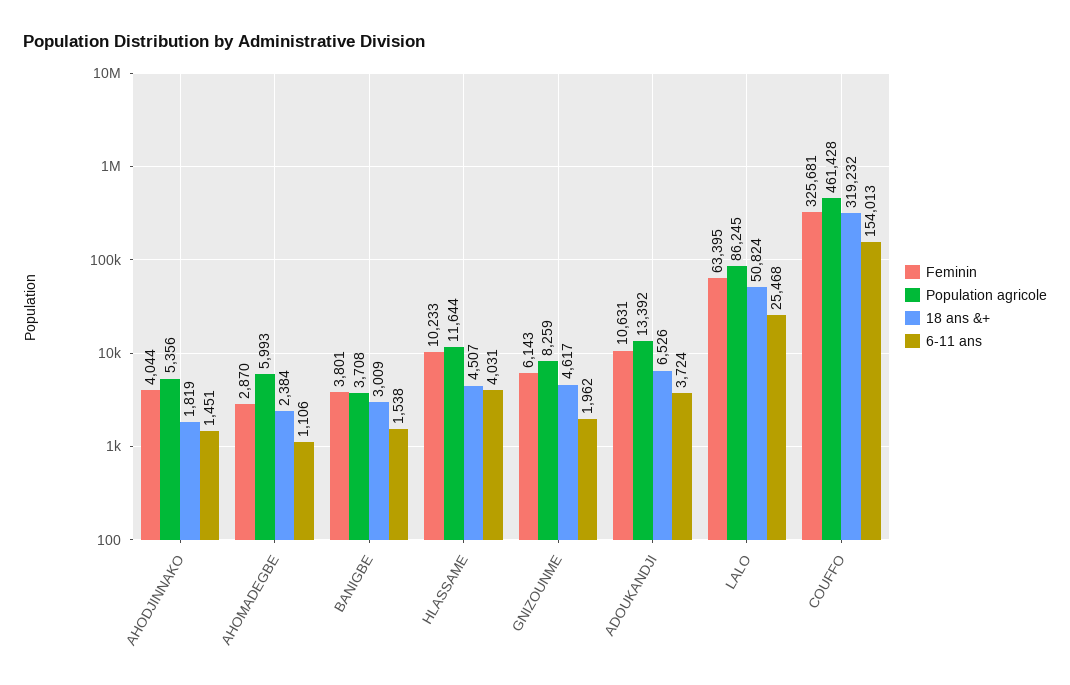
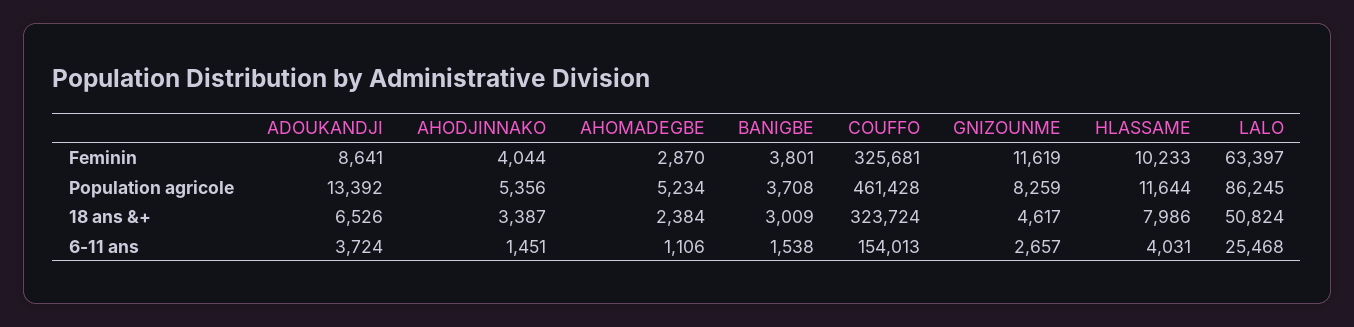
  {
    "Feminin": {
      "AHODJINNAKO": 4044,
      "AHOMADEGBE": 2870,
      "BANIGBE": 3801,
      "HLASSAME": 10233,
-     "GNIZOUNME": 6143,
+     "GNIZOUNME": 11619,
-     "ADOUKANDJI": 10631,
+     "ADOUKANDJI": 8641,
-     "LALO": 63395,
+     "LALO": 63397,
      "COUFFO": 325681
    },
    "Population agricole": {
      "AHODJINNAKO": 5356,
-     "AHOMADEGBE": 5993,
+     "AHOMADEGBE": 5234,
      "BANIGBE": 3708,
      "HLASSAME": 11644,
      "GNIZOUNME": 8259,
      "ADOUKANDJI": 13392,
      "LALO": 86245,
      "COUFFO": 461428
    },
    "18 ans &+": {
-     "AHODJINNAKO": 1819,
+     "AHODJINNAKO": 3387,
      "AHOMADEGBE": 2384,
      "BANIGBE": 3009,
-     "HLASSAME": 4507,
+     "HLASSAME": 7986,
      "GNIZOUNME": 4617,
      "ADOUKANDJI": 6526,
      "LALO": 50824,
-     "COUFFO": 319232
+     "COUFFO": 323724
    },
    "6-11 ans": {
      "AHODJINNAKO": 1451,
      "AHOMADEGBE": 1106,
      "BANIGBE": 1538,
      "HLASSAME": 4031,
-     "GNIZOUNME": 1962,
+     "GNIZOUNME": 2657,
      "ADOUKANDJI": 3724,
      "LALO": 25468,
      "COUFFO": 154013
    }
  }

